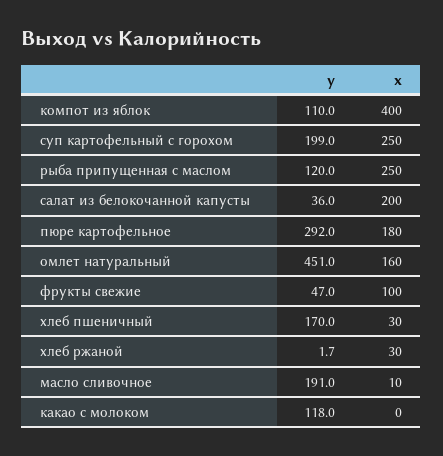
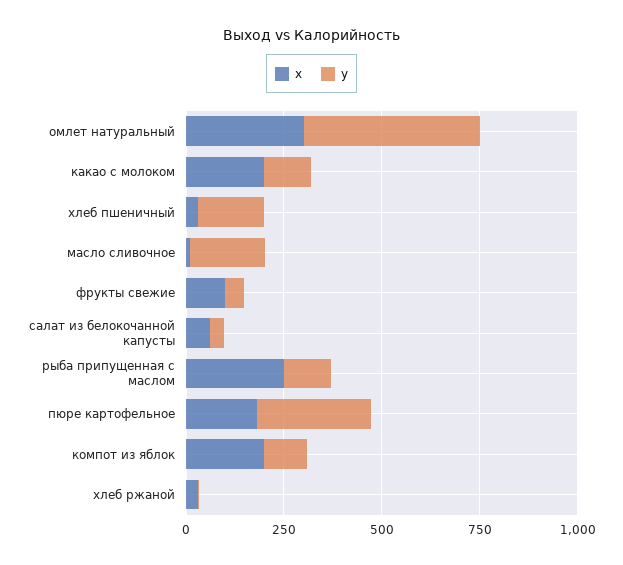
  {
    "y": {
      "компот из яблок": 110,
-     "суп картофельный с горохом": 199,
      "рыба припущенная с маслом": 120,
      "салат из белокочанной капусты": 36,
      "пюре картофельное": 292,
      "омлет натуральный": 451,
      "фрукты свежие": 47,
      "хлеб пшеничный": 170,
      "хлеб ржаной": 1.7,
      "масло сливочное": 191,
      "какао с молоком": 118
    },
    "x": {
-     "компот из яблок": 400,
+     "компот из яблок": 200,
-     "суп картофельный с горохом": 250,
      "рыба припущенная с маслом": 250,
-     "салат из белокочанной капусты": 200,
+     "салат из белокочанной капусты": 50,
      "пюре картофельное": 180,
-     "омлет натуральный": 160,
+     "омлет натуральный": 300,
      "фрукты свежие": 100,
      "хлеб пшеничный": 30,
      "хлеб ржаной": 30,
      "масло сливочное": 10,
-     "какао с молоком": 0
+     "какао с молоком": 200
    }
  }

